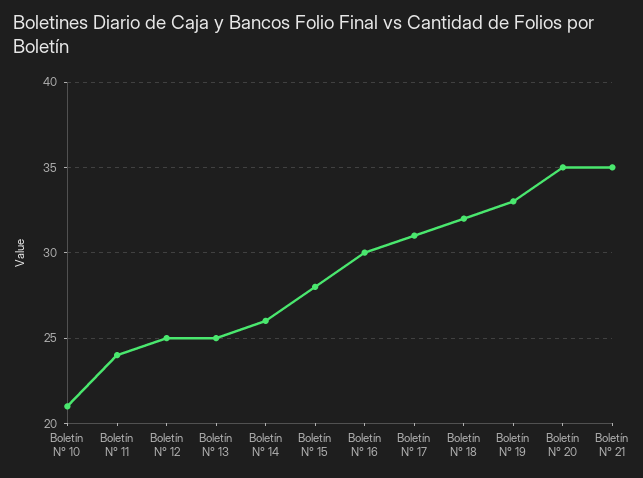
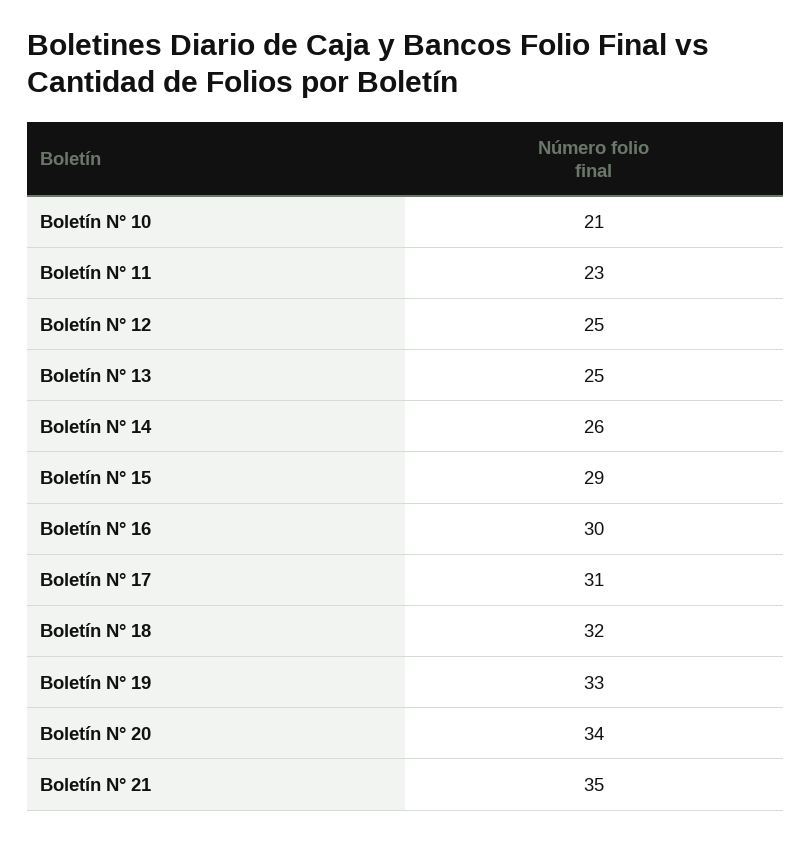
  {
    "Boletín N° 10": 21,
-   "Boletín N° 11": 24,
+   "Boletín N° 11": 23,
    "Boletín N° 12": 25,
    "Boletín N° 13": 25,
    "Boletín N° 14": 26,
-   "Boletín N° 15": 28,
+   "Boletín N° 15": 29,
    "Boletín N° 16": 30,
    "Boletín N° 17": 31,
    "Boletín N° 18": 32,
    "Boletín N° 19": 33,
-   "Boletín N° 20": 35,
+   "Boletín N° 20": 34,
    "Boletín N° 21": 35
  }

